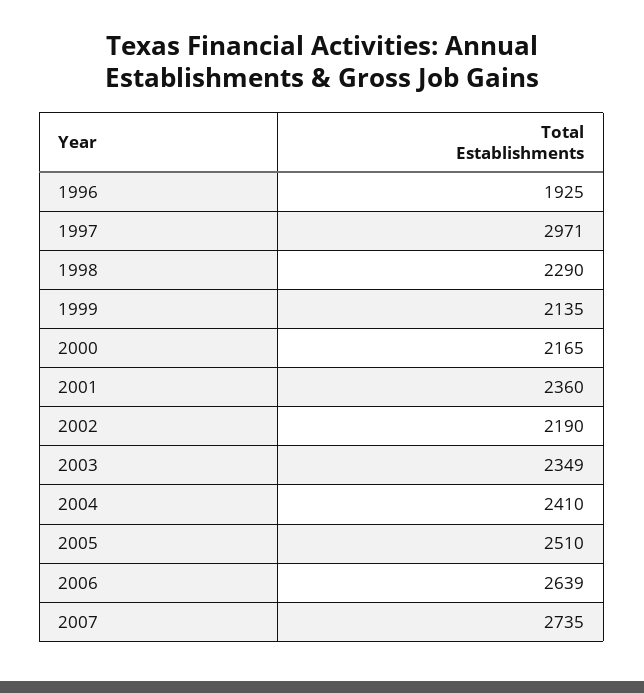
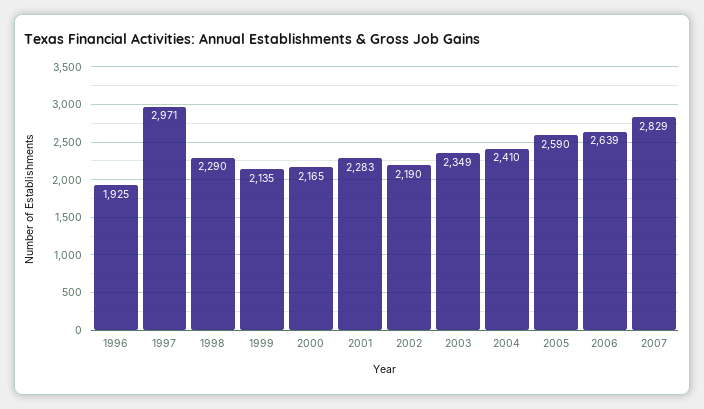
  {
    "1996": 1925,
    "1997": 2971,
    "1998": 2290,
    "1999": 2135,
    "2000": 2165,
-   "2001": 2360,
+   "2001": 2283,
    "2002": 2190,
    "2003": 2349,
    "2004": 2410,
-   "2005": 2510,
+   "2005": 2590,
    "2006": 2639,
-   "2007": 2735
+   "2007": 2829
  }

